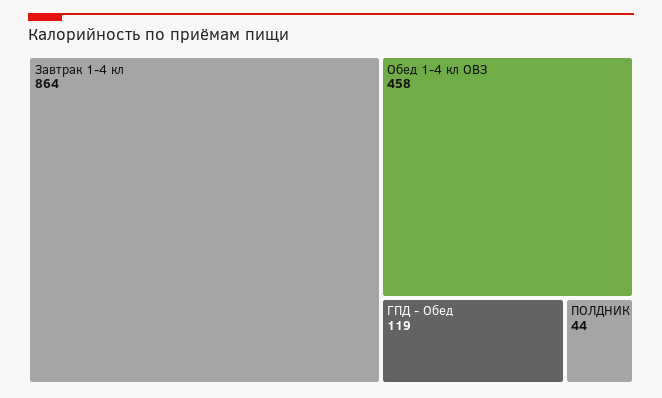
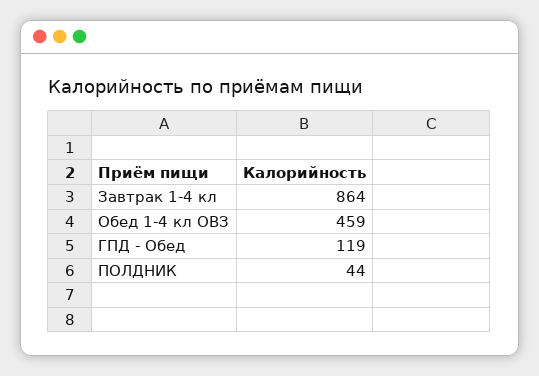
  {
    "Завтрак 1-4 кл": 864,
-   "Обед 1-4 кл ОВЗ": 458,
+   "Обед 1-4 кл ОВЗ": 459,
    "ГПД - Обед": 119,
    "ПОЛДНИК": 44
  }

